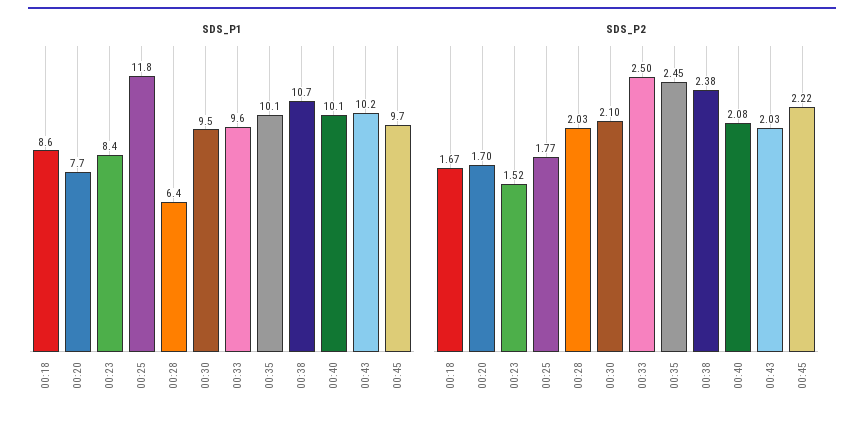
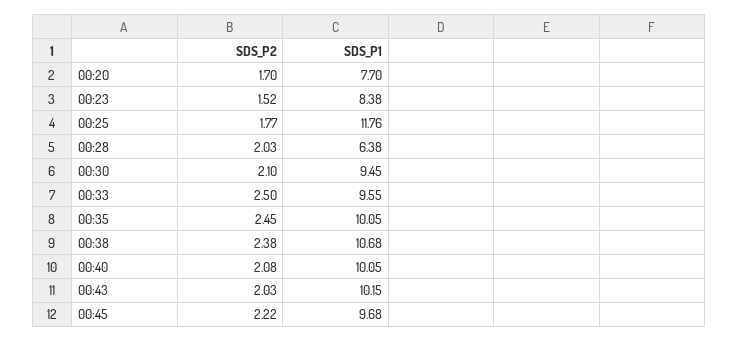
  {
    "SDS_P1": {
-     "00:18": 8.6,
      "00:20": 7.7,
      "00:23": 8.38,
      "00:25": 11.76,
      "00:28": 6.38,
      "00:30": 9.45,
      "00:33": 9.55,
      "00:35": 10.05,
      "00:38": 10.68,
      "00:40": 10.05,
      "00:43": 10.15,
      "00:45": 9.68
    },
    "SDS_P2": {
-     "00:18": 1.67,
      "00:20": 1.7,
      "00:23": 1.52,
      "00:25": 1.77,
      "00:28": 2.03,
      "00:30": 2.1,
      "00:33": 2.5,
      "00:35": 2.45,
      "00:38": 2.38,
      "00:40": 2.08,
      "00:43": 2.03,
      "00:45": 2.22
    }
  }

